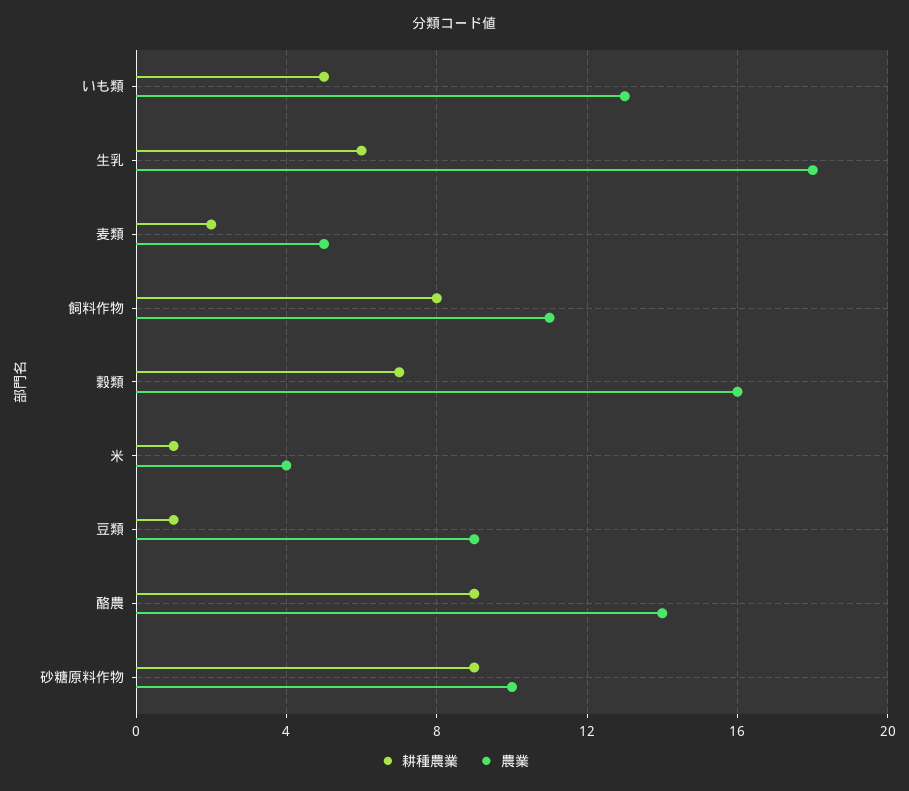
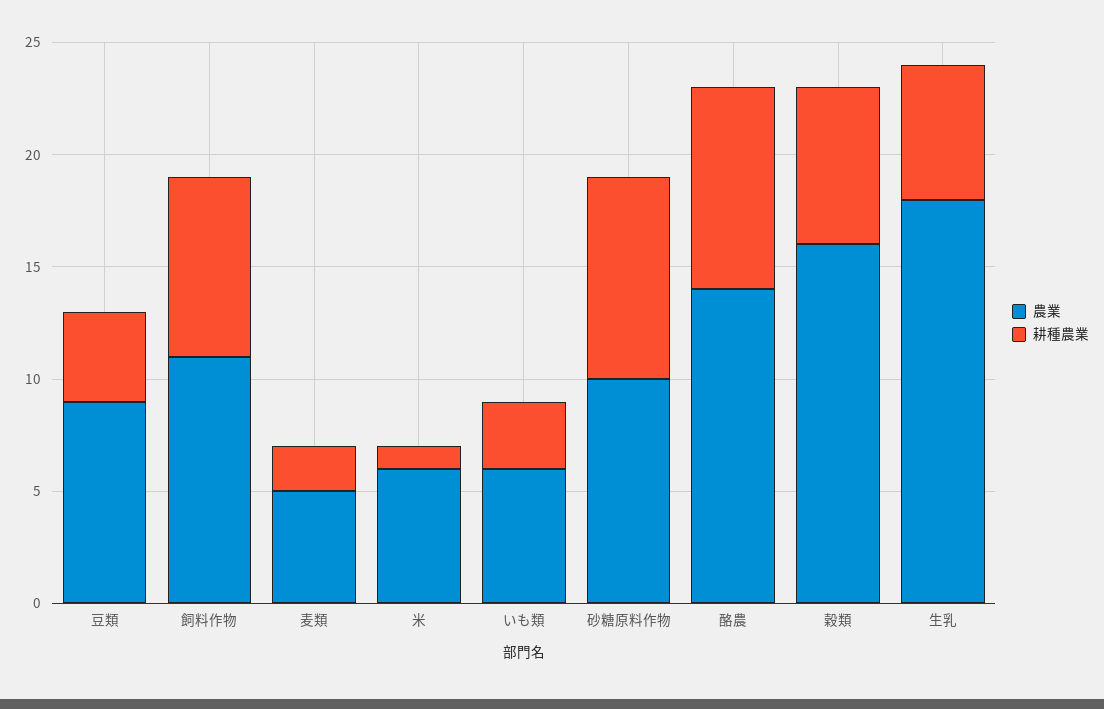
  {
    "耕種農業": {
-     "いも類": 5,
+     "いも類": 3,
      "生乳": 6,
      "麦類": 2,
      "飼料作物": 8,
      "穀類": 7,
      "米": 1,
-     "豆類": 1,
+     "豆類": 4,
      "酪農": 9,
      "砂糖原料作物": 9
    },
    "農業": {
-     "いも類": 13,
+     "いも類": 6,
      "生乳": 18,
      "麦類": 5,
      "飼料作物": 11,
      "穀類": 16,
-     "米": 4,
+     "米": 6,
      "豆類": 9,
      "酪農": 14,
      "砂糖原料作物": 10
    }
  }

